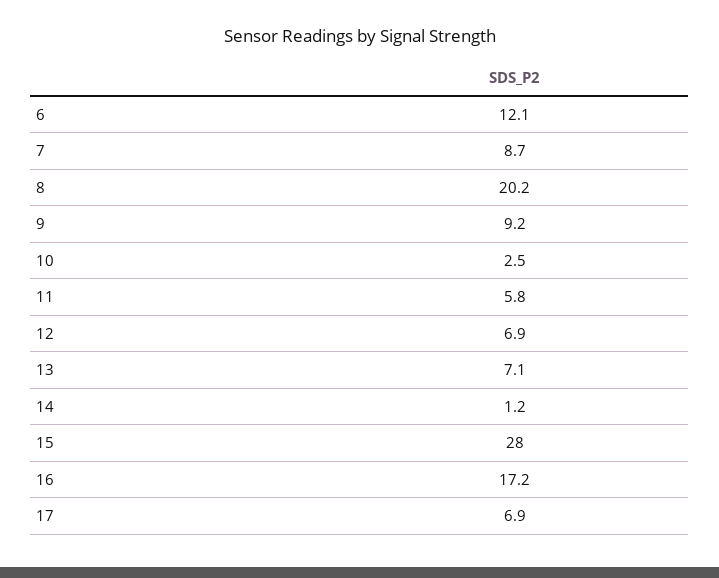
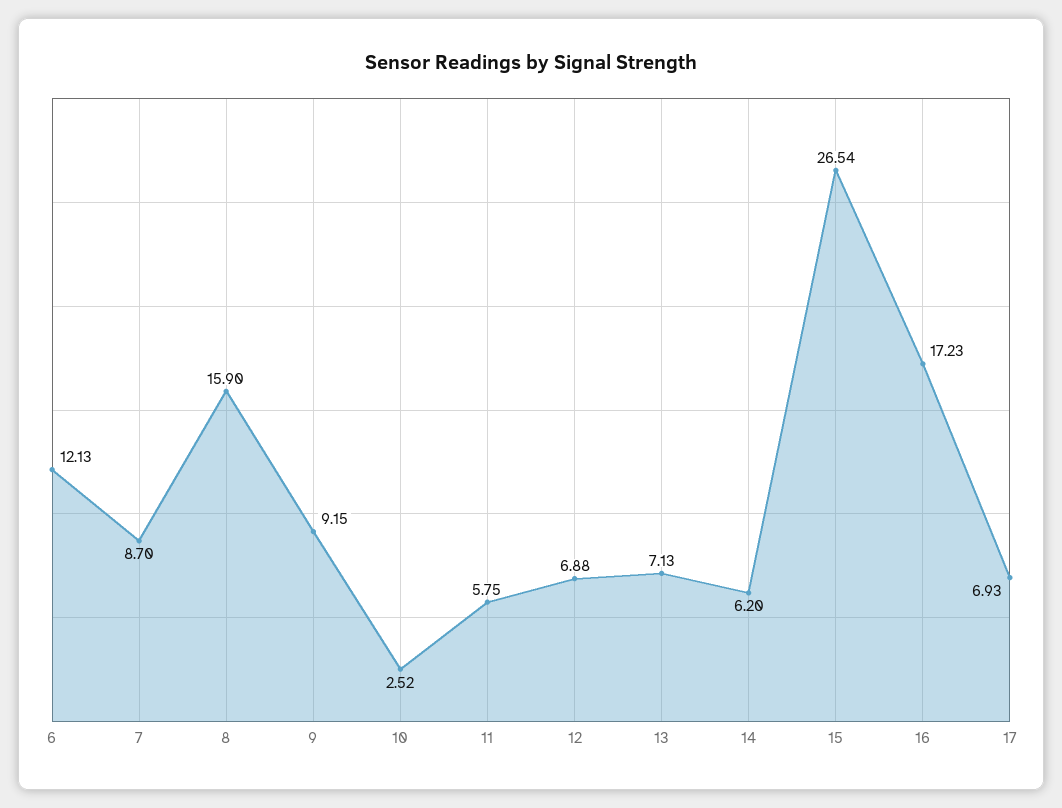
  {
    "6": 12.13,
    "7": 8.7,
-   "8": 20.2,
+   "8": 15.9,
    "9": 9.15,
    "10": 2.52,
    "11": 5.75,
    "12": 6.88,
    "13": 7.13,
-   "14": 1.2,
+   "14": 6.2,
-   "15": 28,
+   "15": 26.54,
    "16": 17.23,
    "17": 6.93
  }

